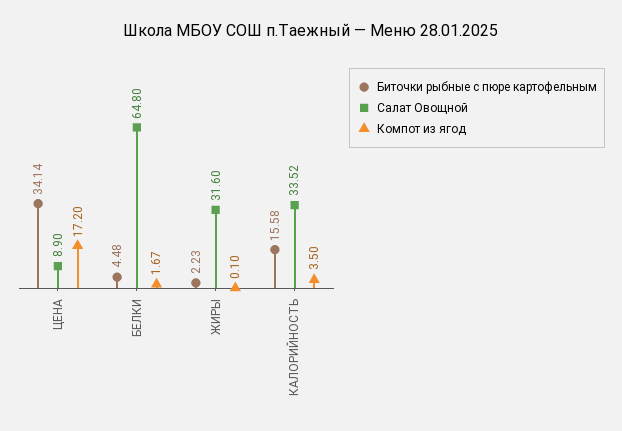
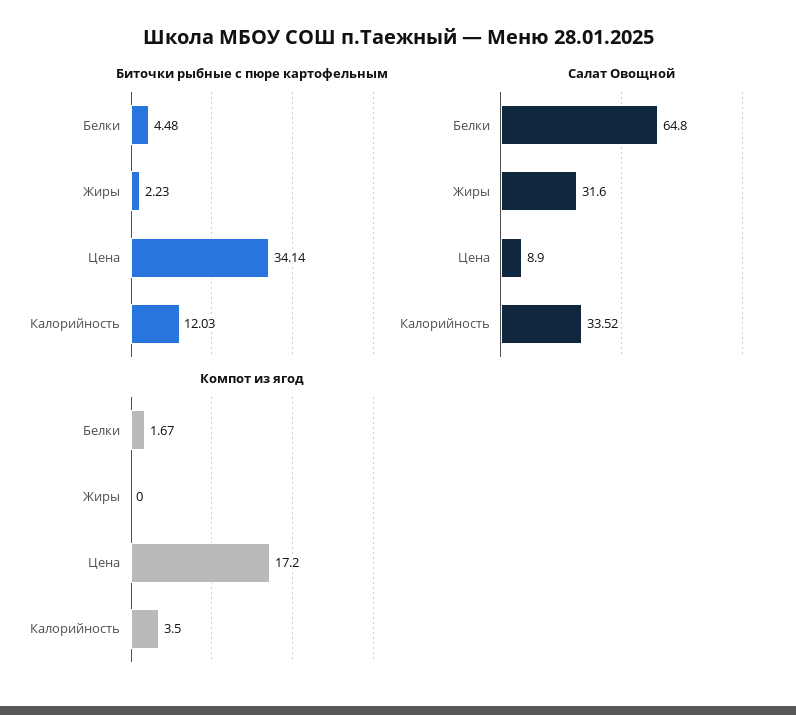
  {
    "Биточки рыбные с пюре картофельным": {
      "ЦЕНА": 34.14,
      "БЕЛКИ": 4.48,
      "ЖИРЫ": 2.23,
-     "КАЛОРИЙНОСТЬ": 15.58
+     "КАЛОРИЙНОСТЬ": 12.03
    },
    "Салат Овощной": {
      "ЦЕНА": 8.9,
      "БЕЛКИ": 64.8,
      "ЖИРЫ": 31.6,
      "КАЛОРИЙНОСТЬ": 33.52
    },
    "Компот из ягод": {
      "ЦЕНА": 17.2,
      "БЕЛКИ": 1.67,
-     "ЖИРЫ": 0.1,
+     "ЖИРЫ": 0,
      "КАЛОРИЙНОСТЬ": 3.5
    }
  }

